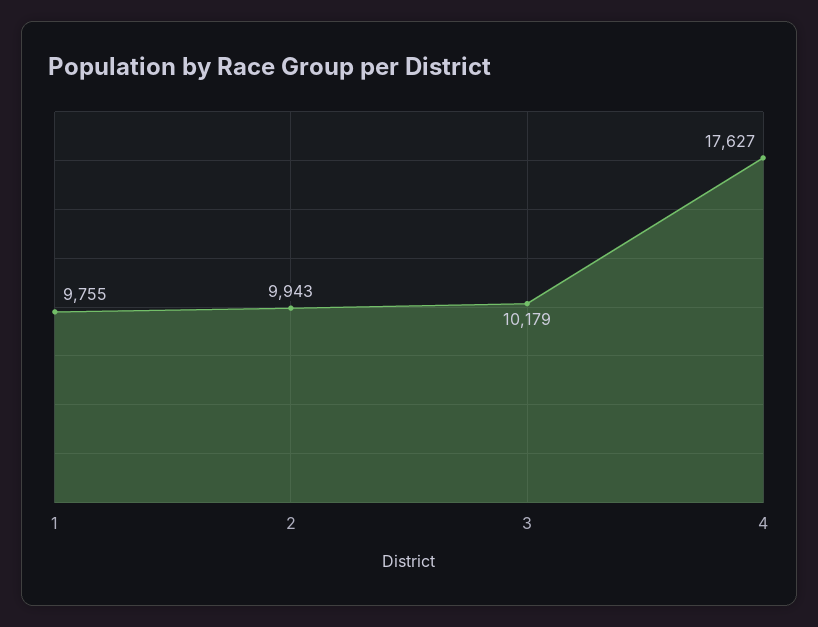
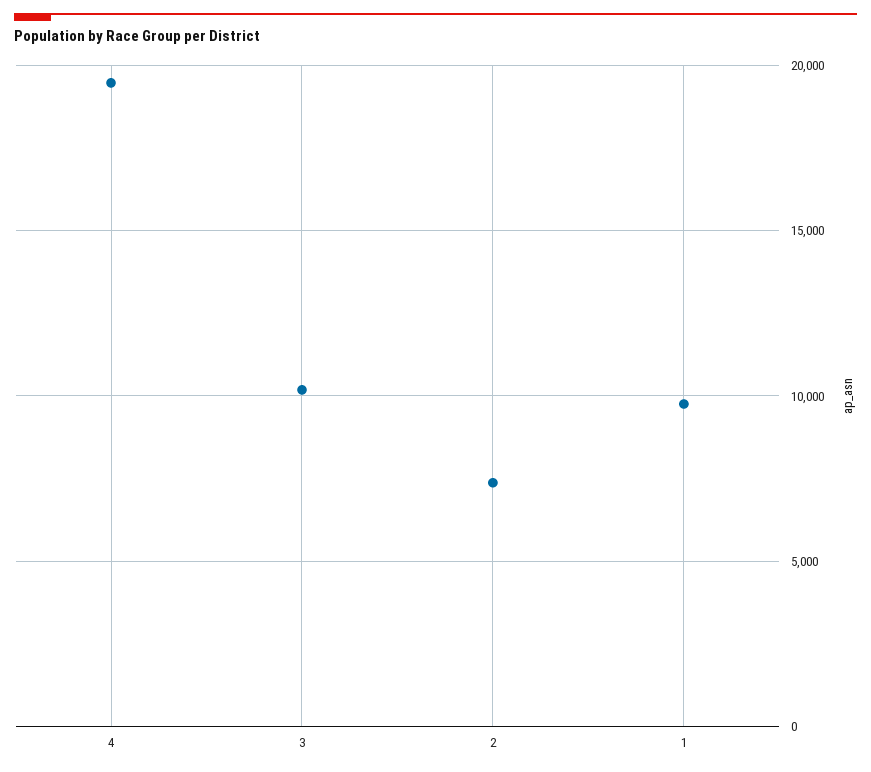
  {
    "1": 9755,
-   "2": 9943,
+   "2": 7500,
    "3": 10179,
-   "4": 17627
+   "4": 19500
  }

